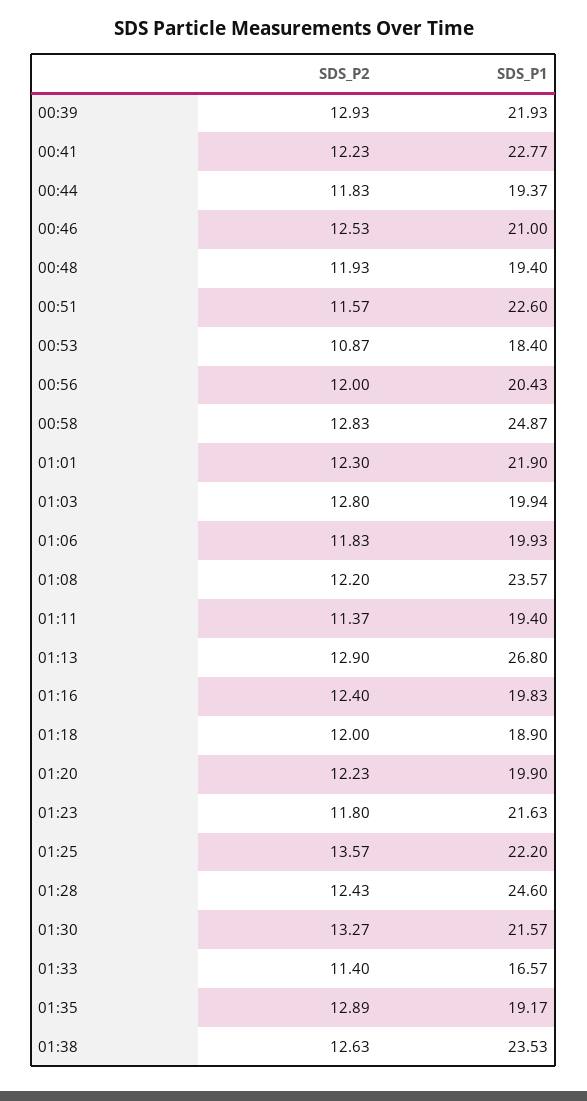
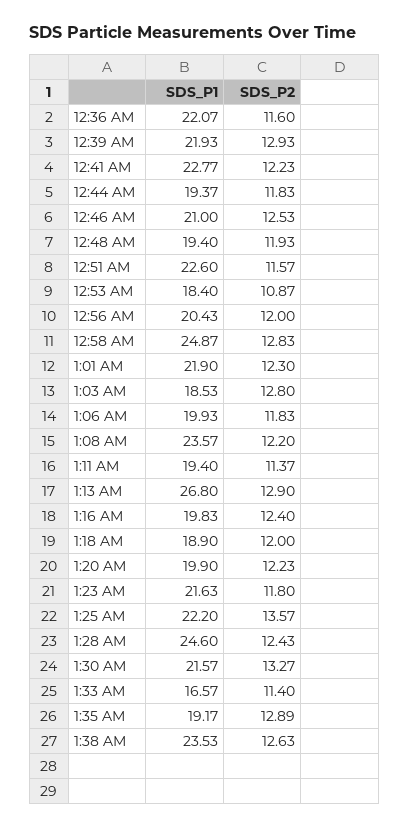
  {
    "SDS_P2": {
      "00:39": 12.93,
      "00:41": 12.23,
      "00:44": 11.83,
      "00:46": 12.53,
      "00:48": 11.93,
      "00:51": 11.57,
      "00:53": 10.87,
      "00:56": 12,
      "00:58": 12.83,
      "01:01": 12.3,
      "01:03": 12.8,
      "01:06": 11.83,
      "01:08": 12.2,
      "01:11": 11.37,
      "01:13": 12.9,
      "01:16": 12.4,
      "01:18": 12,
      "01:20": 12.23,
      "01:23": 11.8,
      "01:25": 13.57,
      "01:28": 12.43,
      "01:30": 13.27,
      "01:33": 11.4,
      "01:35": 12.89,
-     "01:38": 12.63
+     "01:38": 12.63,
+     "12:36 AM": 11.6
    },
    "SDS_P1": {
      "00:39": 21.93,
      "00:41": 22.77,
      "00:44": 19.37,
      "00:46": 21,
      "00:48": 19.4,
      "00:51": 22.6,
      "00:53": 18.4,
      "00:56": 20.43,
      "00:58": 24.87,
      "01:01": 21.9,
-     "01:03": 19.94,
+     "01:03": 18.53,
      "01:06": 19.93,
      "01:08": 23.57,
      "01:11": 19.4,
      "01:13": 26.8,
      "01:16": 19.83,
      "01:18": 18.9,
      "01:20": 19.9,
      "01:23": 21.63,
      "01:25": 22.2,
      "01:28": 24.6,
      "01:30": 21.57,
      "01:33": 16.57,
      "01:35": 19.17,
-     "01:38": 23.53
+     "01:38": 23.53,
+     "12:36 AM": 22.07
    }
  }

